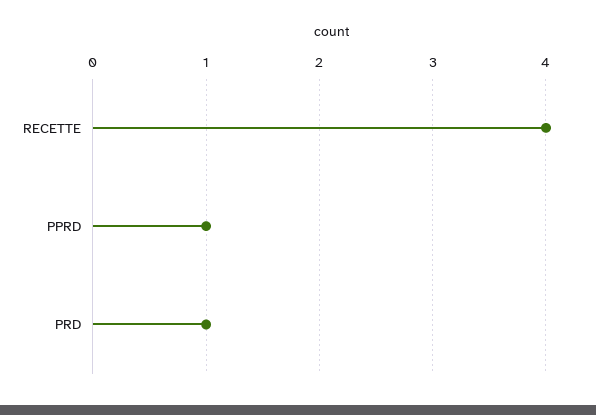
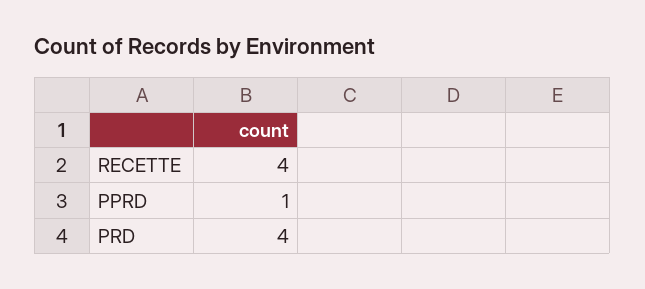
  {
    "RECETTE": 4,
    "PPRD": 1,
-   "PRD": 1
+   "PRD": 4
  }

